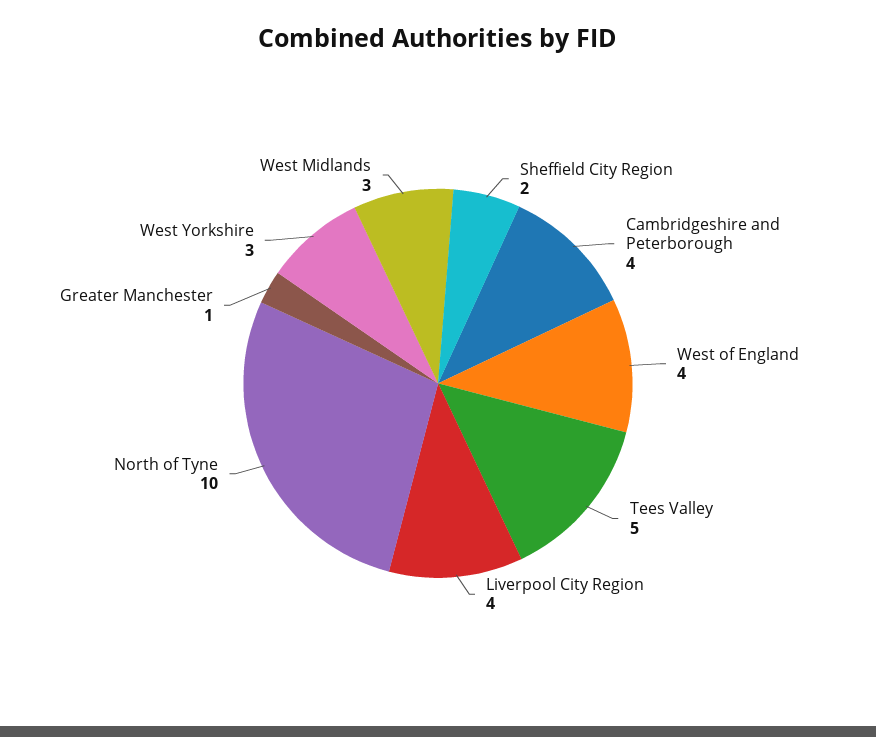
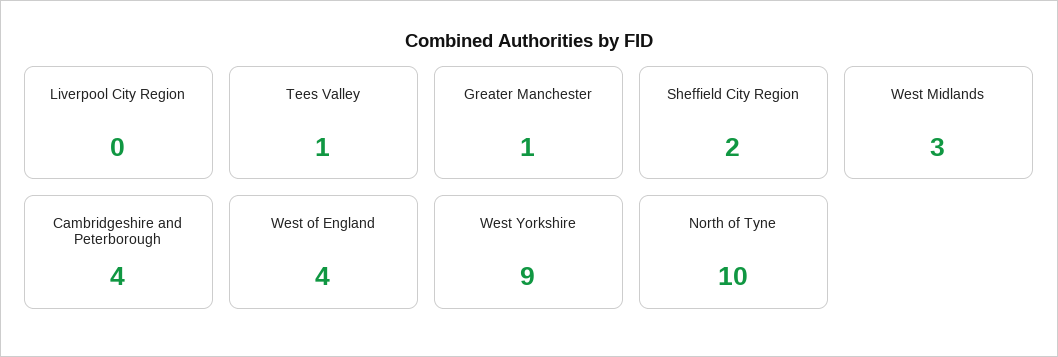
  {
    "Sheffield City Region": 2,
    "Cambridgeshire and Peterborough": 4,
    "West of England": 4,
-   "Tees Valley": 5,
+   "Tees Valley": 1,
-   "Liverpool City Region": 4,
+   "Liverpool City Region": 0,
    "North of Tyne": 10,
    "Greater Manchester": 1,
-   "West Yorkshire": 3,
+   "West Yorkshire": 9,
    "West Midlands": 3
  }

